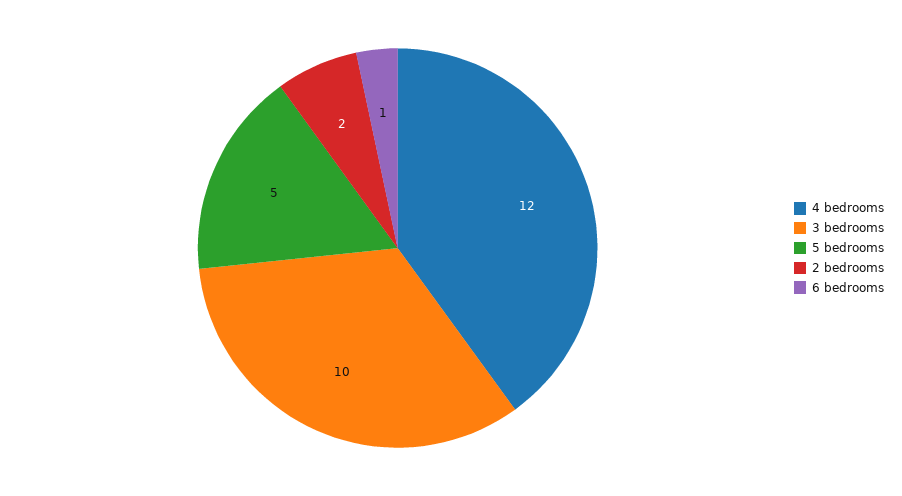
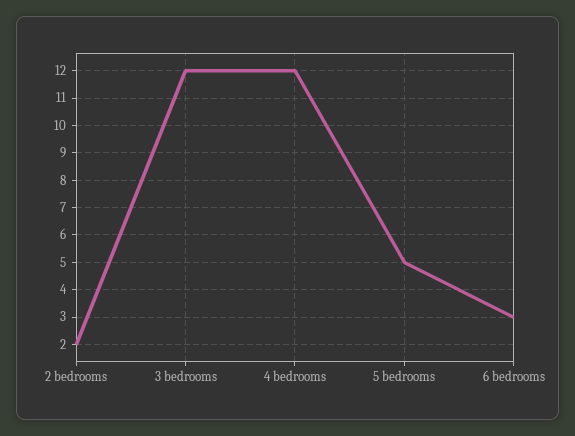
  {
    "4 bedrooms": 12,
-   "3 bedrooms": 10,
+   "3 bedrooms": 12,
    "5 bedrooms": 5,
    "2 bedrooms": 2,
-   "6 bedrooms": 1
+   "6 bedrooms": 3
  }

